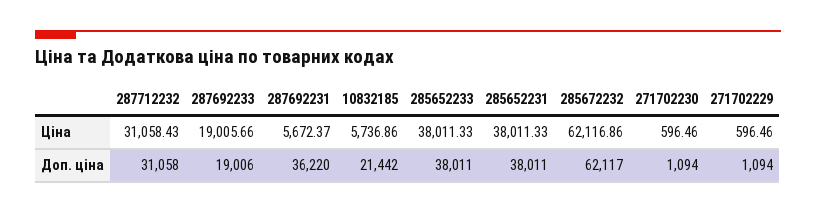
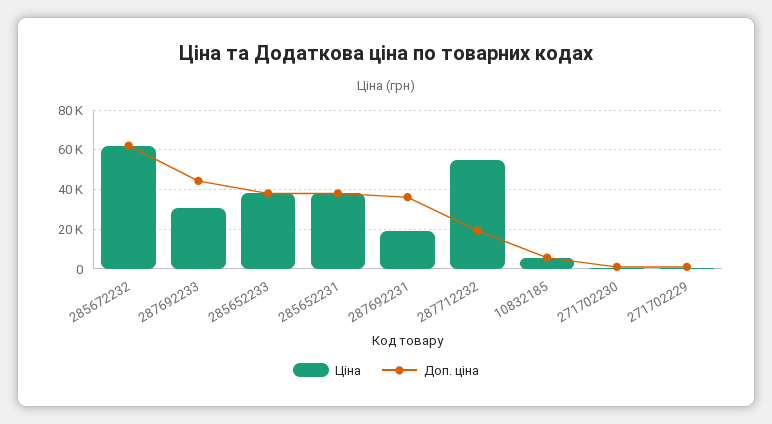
  {
    "Ціна": {
-     "287712232": 31058.43,
+     "287712232": 55000,
-     "287692233": 19005.66,
+     "287692233": 30000,
-     "287692231": 5672.37,
+     "287692231": 20000,
      "10832185": 5736.86,
      "285652233": 38011.33,
      "285652231": 38011.33,
      "285672232": 62116.86,
      "271702230": 596.46,
      "271702229": 596.46
    },
    "Доп. ціна": {
-     "287712232": 31058,
+     "287712232": 20000,
-     "287692233": 19006,
+     "287692233": 45000,
      "287692231": 36220,
-     "10832185": 21442,
+     "10832185": 5000,
      "285652233": 38011,
      "285652231": 38011,
      "285672232": 62117,
      "271702230": 1094,
      "271702229": 1094
    }
  }

